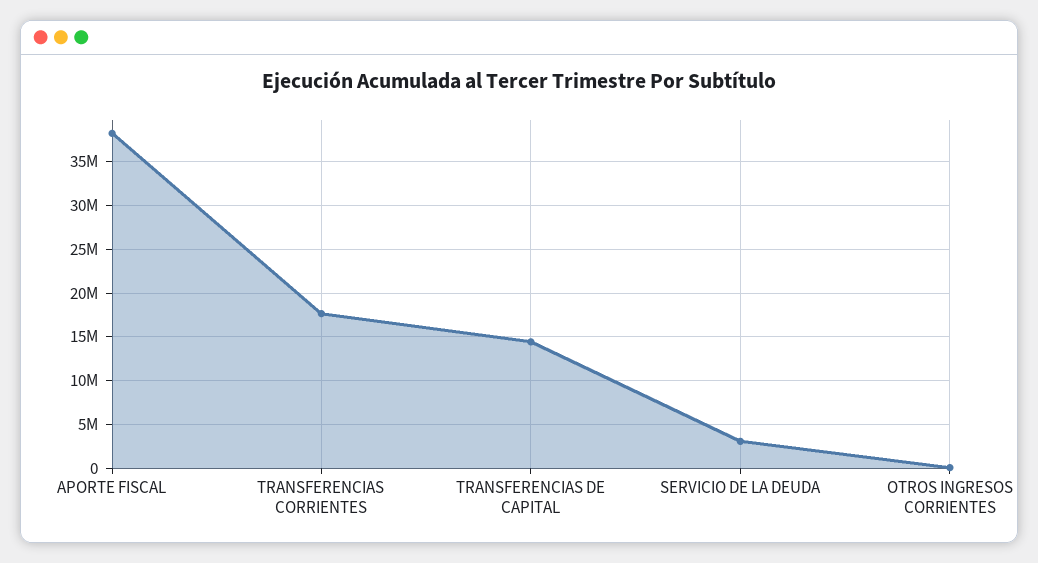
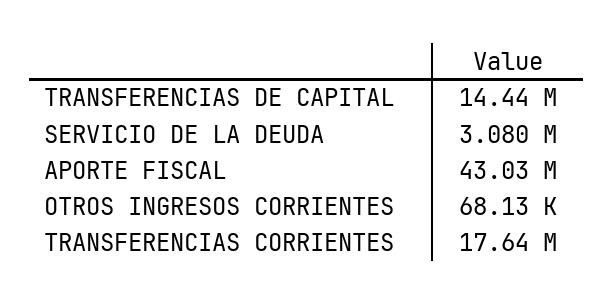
  {
-   "APORTE FISCAL": 38000000,
+   "APORTE FISCAL": 43030000,
    "TRANSFERENCIAS CORRIENTES": 17640000,
    "TRANSFERENCIAS DE CAPITAL": 14440000,
    "SERVICIO DE LA DEUDA": 3080000,
    "OTROS INGRESOS CORRIENTES": 68130
  }

